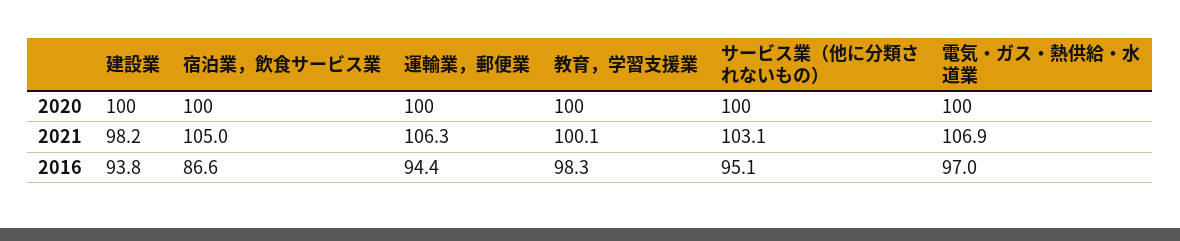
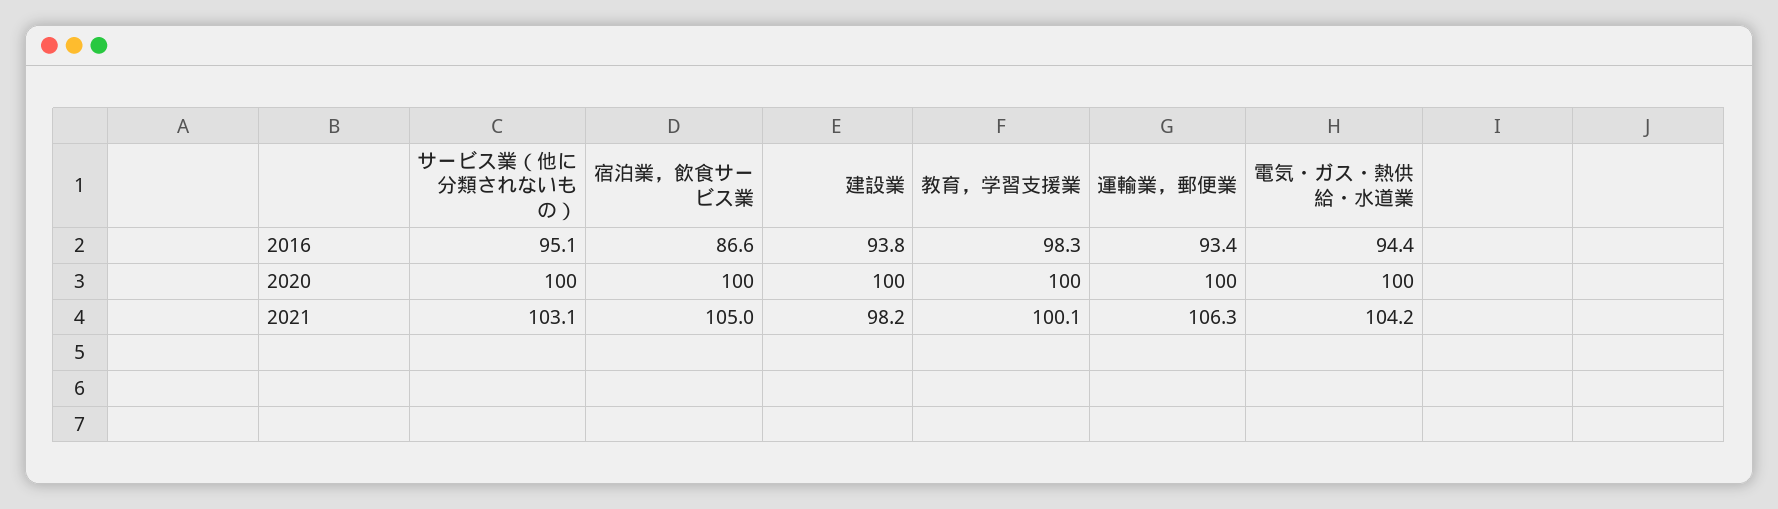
  {
    "建設業": {
      "2020": 100,
      "2021": 98.2,
      "2016": 93.8
    },
    "宿泊業，飲食サービス業": {
      "2020": 100,
      "2021": 105,
      "2016": 86.6
    },
    "運輸業，郵便業": {
      "2020": 100,
      "2021": 106.3,
-     "2016": 94.4
+     "2016": 93.4
    },
    "教育，学習支援業": {
      "2020": 100,
      "2021": 100.1,
      "2016": 98.3
    },
    "サービス業（他に分類されないもの）": {
      "2020": 100,
      "2021": 103.1,
      "2016": 95.1
    },
    "電気・ガス・熱供給・水道業": {
      "2020": 100,
-     "2021": 106.9,
+     "2021": 104.2,
-     "2016": 97
+     "2016": 94.4
    }
  }

